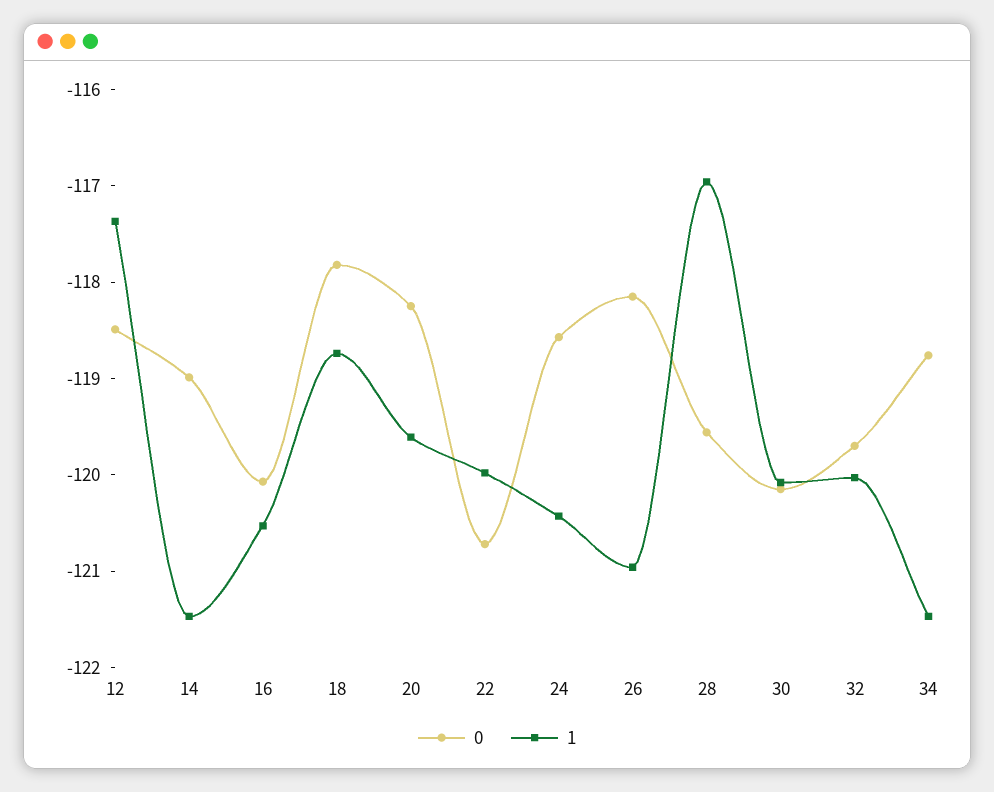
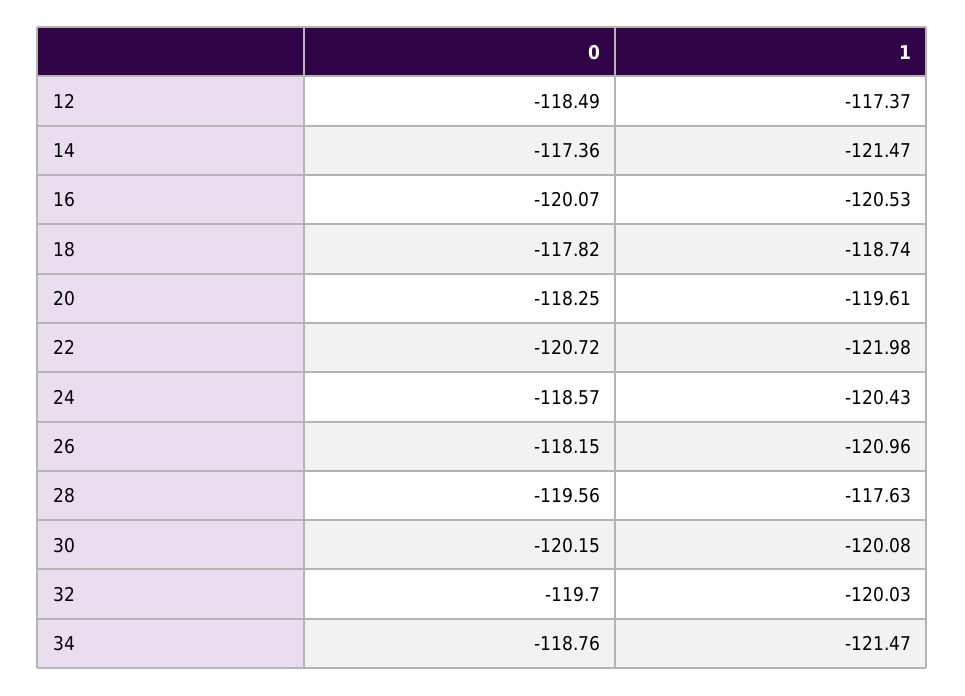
  {
    "0": {
      "12": -118.49,
-     "14": -119,
+     "14": -117.36,
      "16": -120.07,
      "18": -117.82,
      "20": -118.25,
      "22": -120.72,
      "24": -118.57,
      "26": -118.15,
      "28": -119.56,
      "30": -120.15,
      "32": -119.7,
      "34": -118.76
    },
    "1": {
      "12": -117.37,
      "14": -121.47,
      "16": -120.53,
      "18": -118.74,
      "20": -119.61,
-     "22": -120,
+     "22": -121.98,
      "24": -120.43,
      "26": -120.96,
-     "28": -117,
+     "28": -117.63,
      "30": -120.08,
      "32": -120.03,
      "34": -121.47
    }
  }

